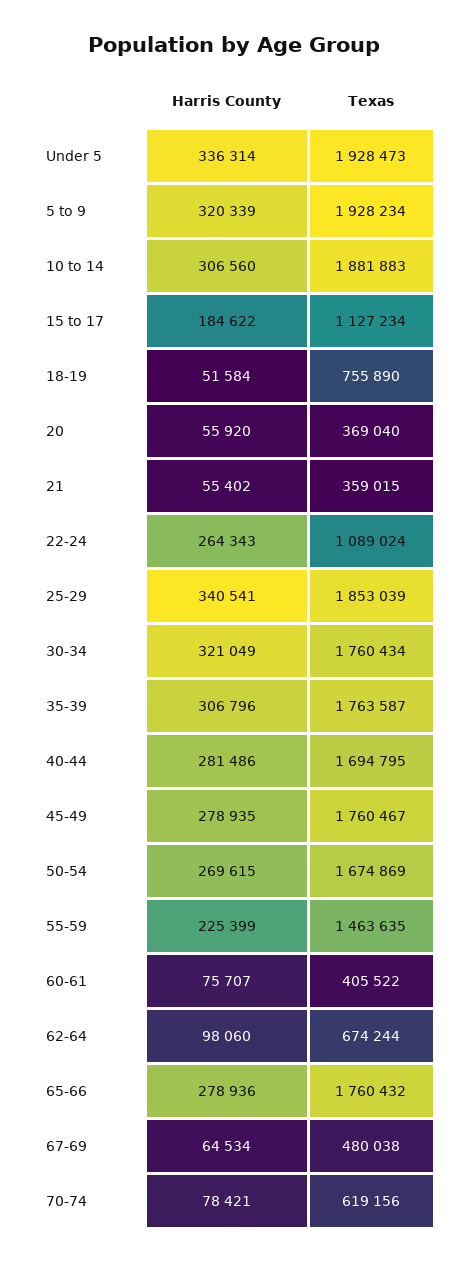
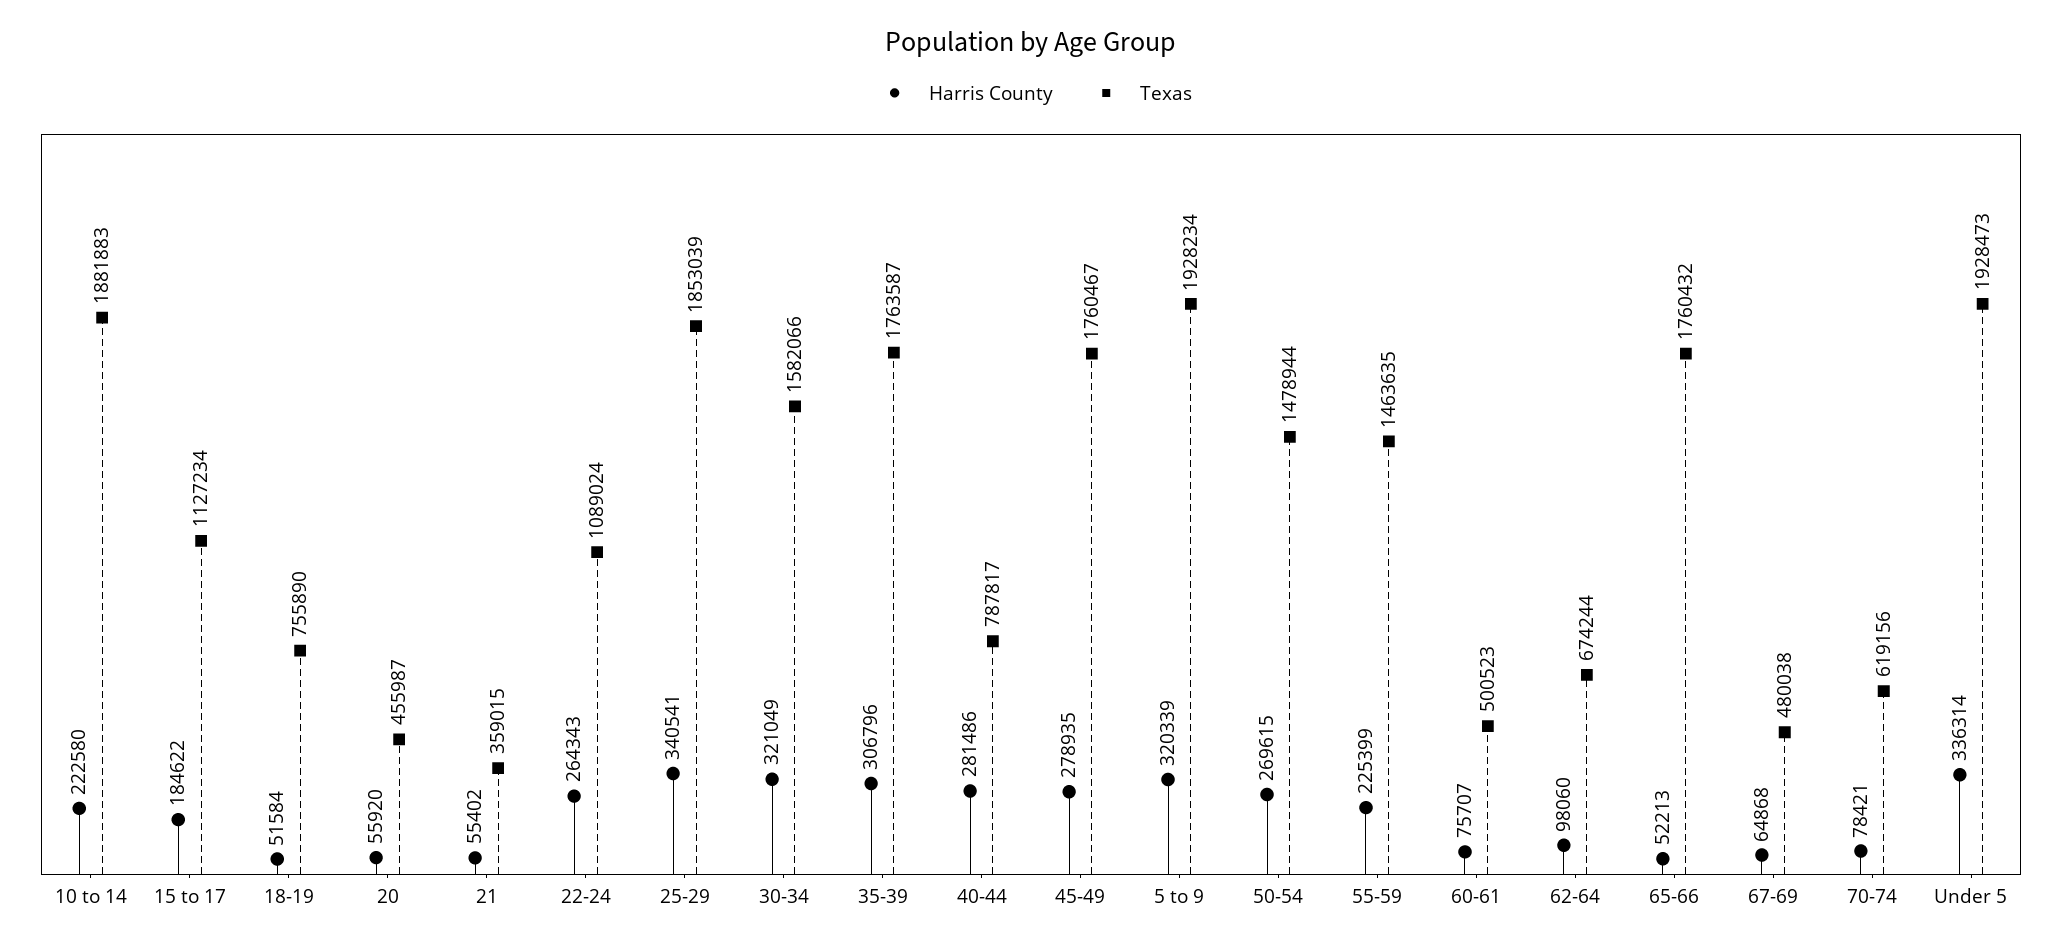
  {
    "Harris County": {
      "Under 5": 336314,
      "5 to 9": 320339,
-     "10 to 14": 306560,
+     "10 to 14": 222580,
      "15 to 17": 184622,
      "18-19": 51584,
      "20": 55920,
      "21": 55402,
      "22-24": 264343,
      "25-29": 340541,
      "30-34": 321049,
      "35-39": 306796,
      "40-44": 281486,
      "45-49": 278935,
      "50-54": 269615,
      "55-59": 225399,
      "60-61": 75707,
      "62-64": 98060,
-     "65-66": 278936,
+     "65-66": 52213,
-     "67-69": 64534,
+     "67-69": 64868,
      "70-74": 78421
    },
    "Texas": {
      "Under 5": 1928473,
      "5 to 9": 1928234,
      "10 to 14": 1881883,
      "15 to 17": 1127234,
      "18-19": 755890,
-     "20": 369040,
+     "20": 455987,
      "21": 359015,
      "22-24": 1089024,
      "25-29": 1853039,
-     "30-34": 1760434,
+     "30-34": 1582066,
      "35-39": 1763587,
-     "40-44": 1694795,
+     "40-44": 787817,
      "45-49": 1760467,
-     "50-54": 1674869,
+     "50-54": 1478944,
      "55-59": 1463635,
-     "60-61": 405522,
+     "60-61": 500523,
      "62-64": 674244,
      "65-66": 1760432,
      "67-69": 480038,
      "70-74": 619156
    }
  }

